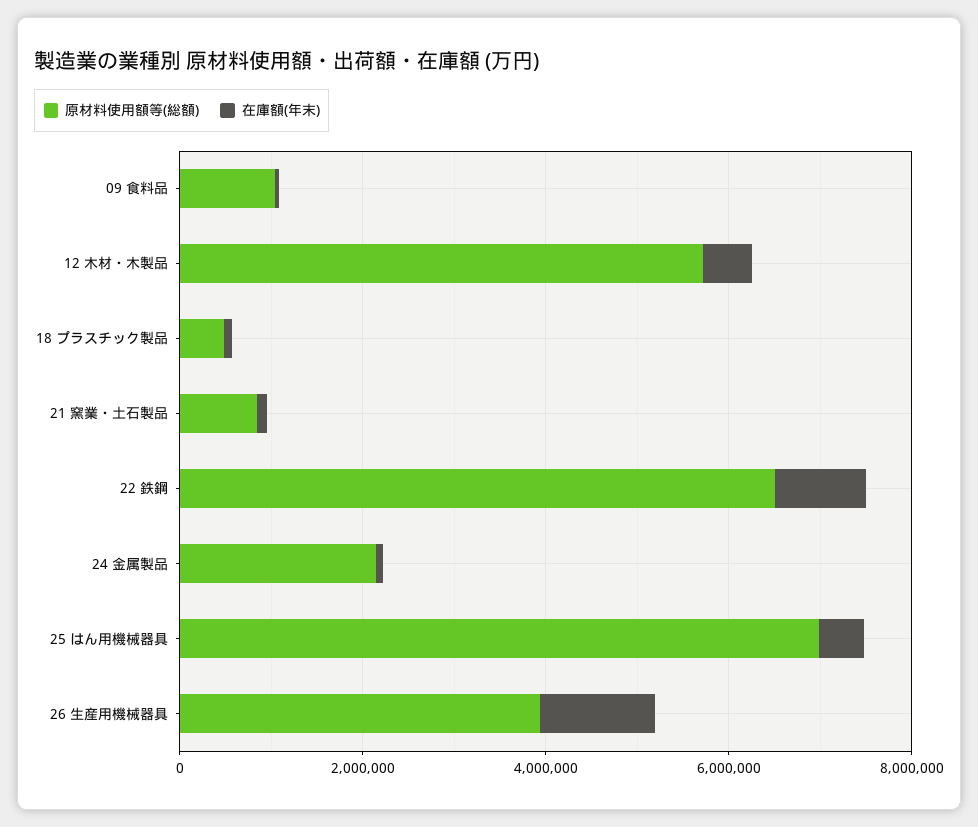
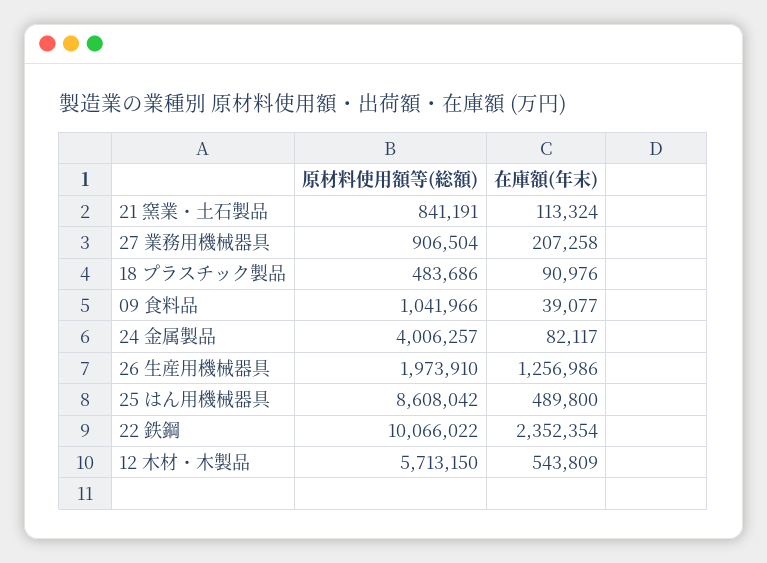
  {
    "原材料使用額等(総額)": {
      "09 食料品": 1041966,
      "12 木材・木製品": 5713150,
      "18 プラスチック製品": 483686,
      "21 窯業・土石製品": 841191,
-     "22 鉄鋼": 6500000,
+     "22 鉄鋼": 10066022,
-     "24 金属製品": 2000000,
+     "24 金属製品": 4006257,
-     "25 はん用機械器具": 7000000,
+     "25 はん用機械器具": 8608042,
-     "26 生産用機械器具": 4000000
+     "26 生産用機械器具": 1973910,
+     "27 業務用機械器具": 906504
    },
    "在庫額(年末)": {
      "09 食料品": 39077,
      "12 木材・木製品": 543809,
      "18 プラスチック製品": 90976,
      "21 窯業・土石製品": 113324,
-     "22 鉄鋼": 1000000,
+     "22 鉄鋼": 2352354,
      "24 金属製品": 82117,
      "25 はん用機械器具": 489800,
-     "26 生産用機械器具": 1256986
+     "26 生産用機械器具": 1256986,
+     "27 業務用機械器具": 207258
    }
  }

